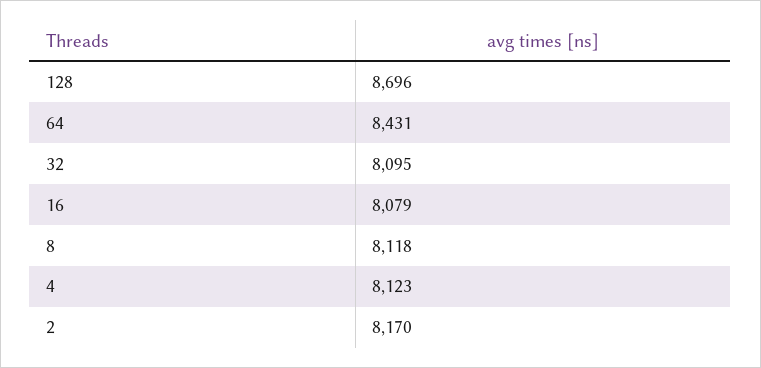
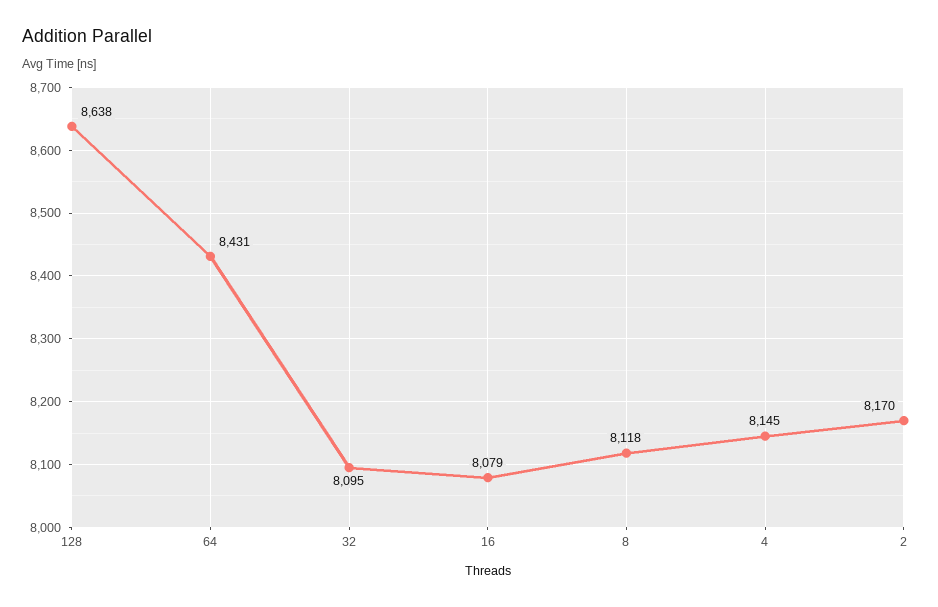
  {
-   "128": 8696,
+   "128": 8638,
    "64": 8431,
    "32": 8095,
    "16": 8079,
    "8": 8118,
-   "4": 8123,
+   "4": 8145,
    "2": 8170
  }

